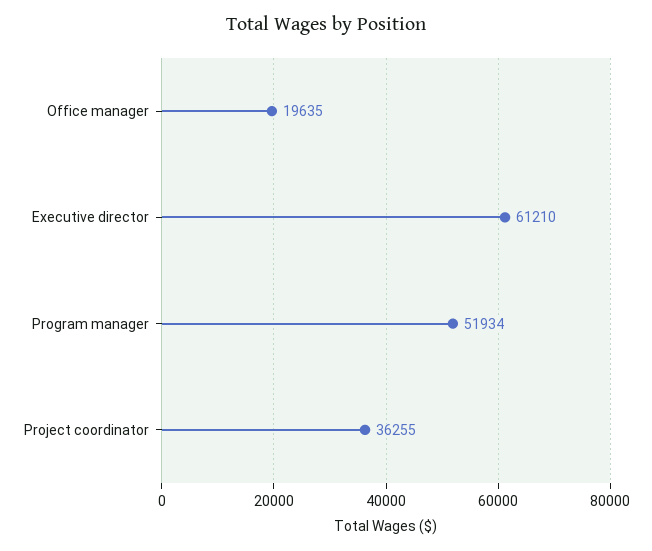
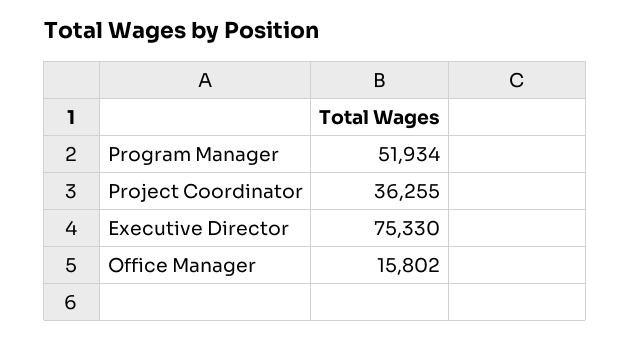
  {
-   "Office manager": 19635,
+   "Office manager": 15802,
-   "Executive director": 61210,
+   "Executive director": 75330,
    "Program manager": 51934,
    "Project coordinator": 36255
  }

